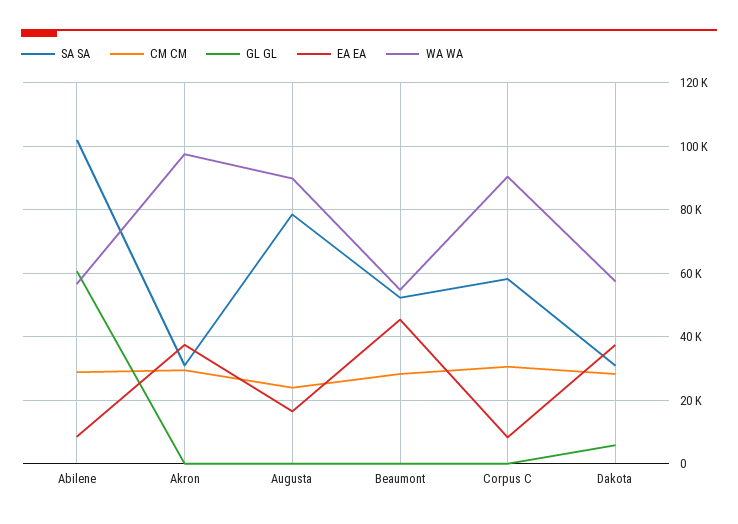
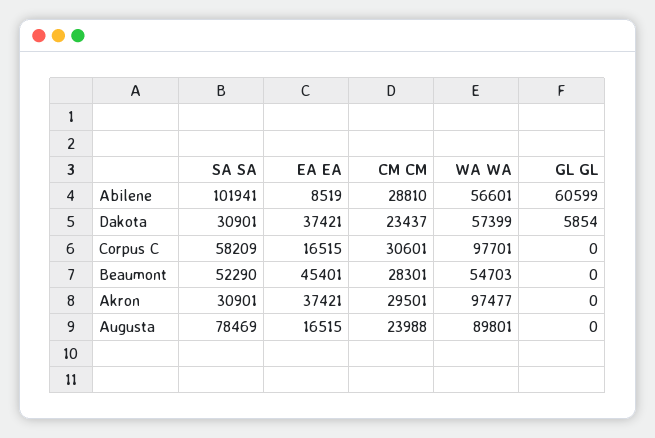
  {
    "SA SA": {
      "Abilene": 101941,
      "Akron": 30901,
      "Augusta": 78469,
      "Beaumont": 52290,
      "Corpus C": 58209,
      "Dakota": 30901
    },
    "CM CM": {
      "Abilene": 28810,
      "Akron": 29501,
      "Augusta": 23988,
      "Beaumont": 28301,
      "Corpus C": 30601,
-     "Dakota": 28000
+     "Dakota": 23437
    },
    "GL GL": {
      "Abilene": 60599,
      "Akron": 0,
      "Augusta": 0,
      "Beaumont": 0,
      "Corpus C": 0,
      "Dakota": 5854
    },
    "EA EA": {
      "Abilene": 8519,
      "Akron": 37421,
      "Augusta": 16515,
      "Beaumont": 45401,
-     "Corpus C": 8000,
+     "Corpus C": 16515,
      "Dakota": 37421
    },
    "WA WA": {
      "Abilene": 56601,
      "Akron": 97477,
      "Augusta": 89801,
      "Beaumont": 54703,
-     "Corpus C": 90000,
+     "Corpus C": 97701,
      "Dakota": 57399
    }
  }

